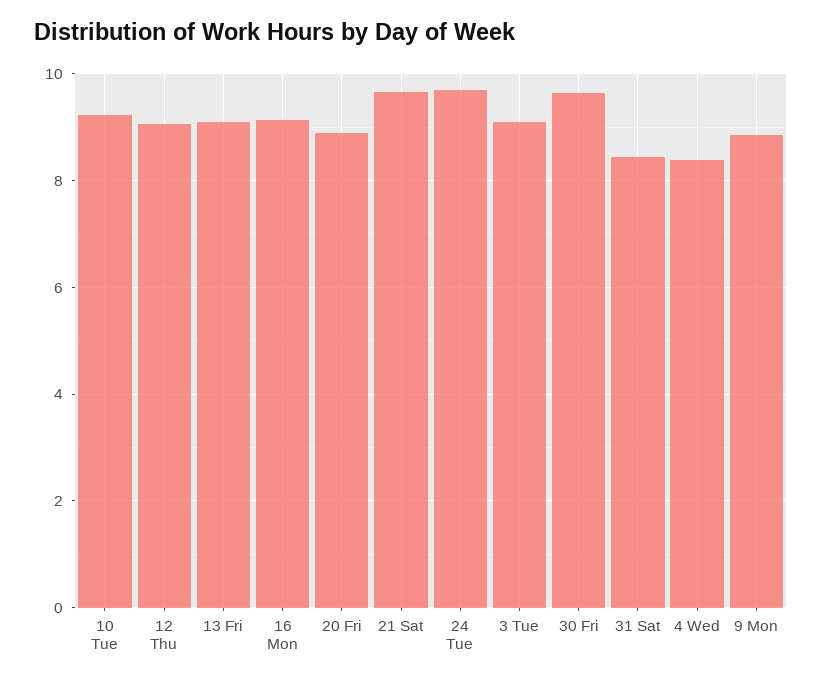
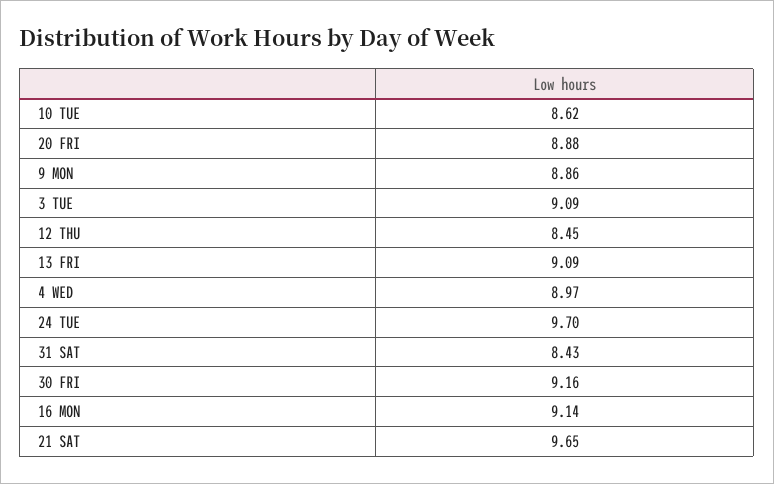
  {
-   "10 Tue": 9.2,
+   "10 Tue": 8.62,
-   "12 Thu": 9,
+   "12 Thu": 8.45,
    "13 Fri": 9.09,
    "16 Mon": 9.14,
    "20 Fri": 8.88,
    "21 Sat": 9.65,
    "24 Tue": 9.7,
    "3 Tue": 9.09,
-   "30 Fri": 9.6,
+   "30 Fri": 9.16,
    "31 Sat": 8.43,
-   "4 Wed": 8.4,
+   "4 Wed": 8.97,
    "9 Mon": 8.86
  }

